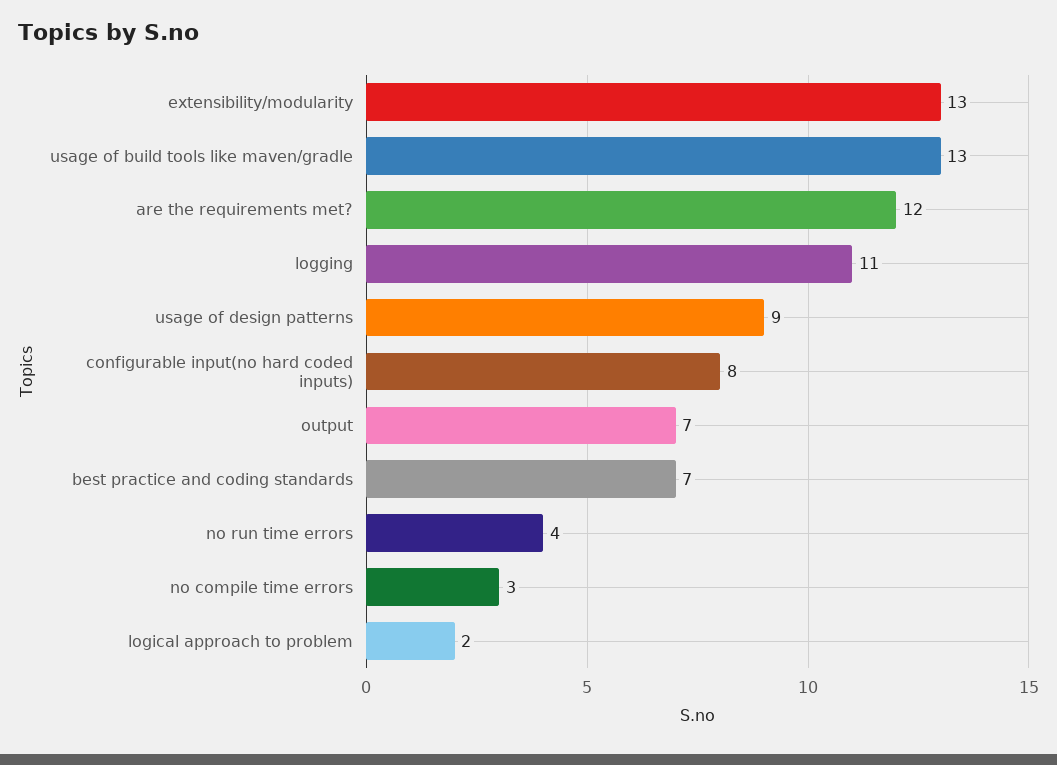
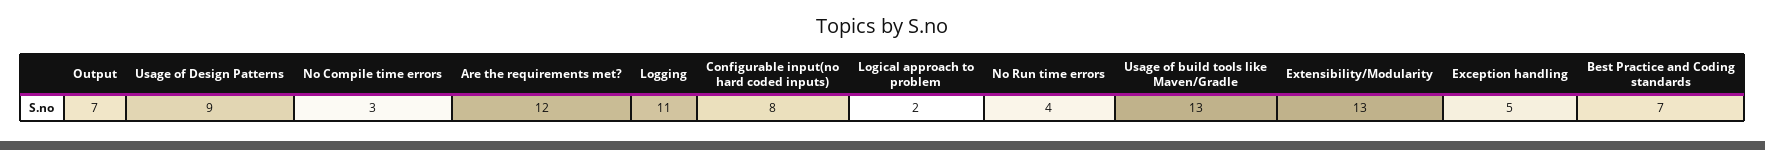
  {
    "extensibility/modularity": 13,
    "usage of build tools like maven/gradle": 13,
    "are the requirements met?": 12,
    "logging": 11,
    "usage of design patterns": 9,
    "configurable input(no hard coded inputs)": 8,
    "output": 7,
    "best practice and coding standards": 7,
    "no run time errors": 4,
    "no compile time errors": 3,
-   "logical approach to problem": 2
+   "logical approach to problem": 2,
+   "Exception handling": 5
  }

